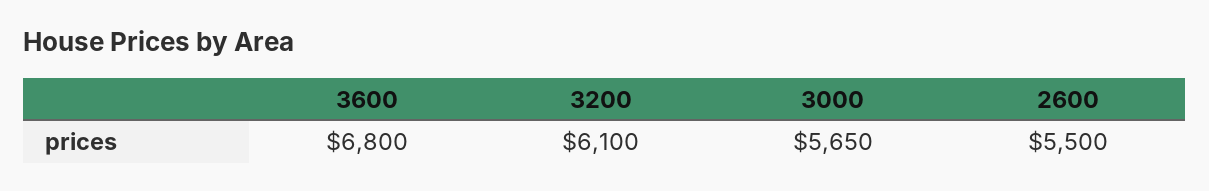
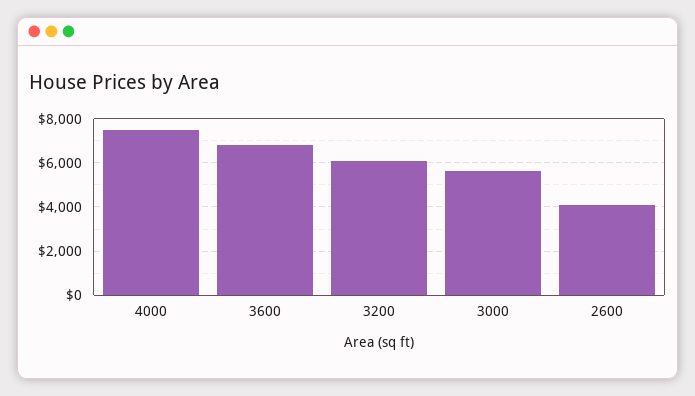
  {
    "3600": 6800,
    "3200": 6100,
    "3000": 5650,
-   "2600": 5500
+   "2600": 4000,
+   "4000": 7500
  }

